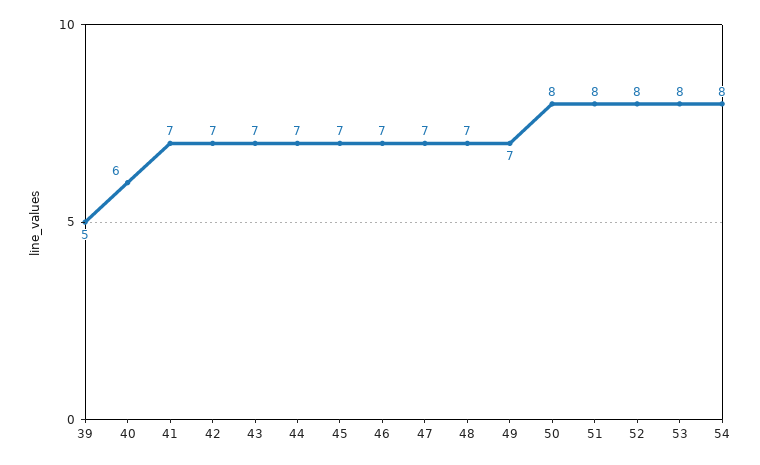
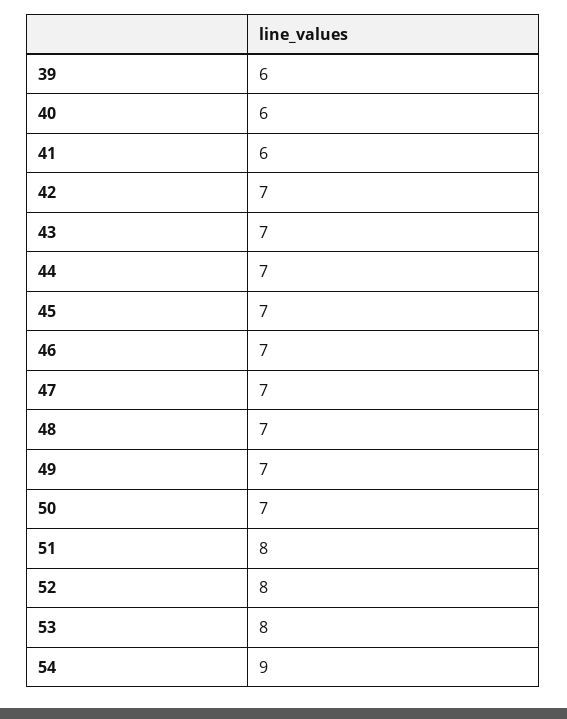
  {
-   "39": 5,
+   "39": 6,
    "40": 6,
-   "41": 7,
+   "41": 6,
    "42": 7,
    "43": 7,
    "44": 7,
    "45": 7,
    "46": 7,
    "47": 7,
    "48": 7,
    "49": 7,
-   "50": 8,
+   "50": 7,
    "51": 8,
    "52": 8,
    "53": 8,
-   "54": 8
+   "54": 9
  }

